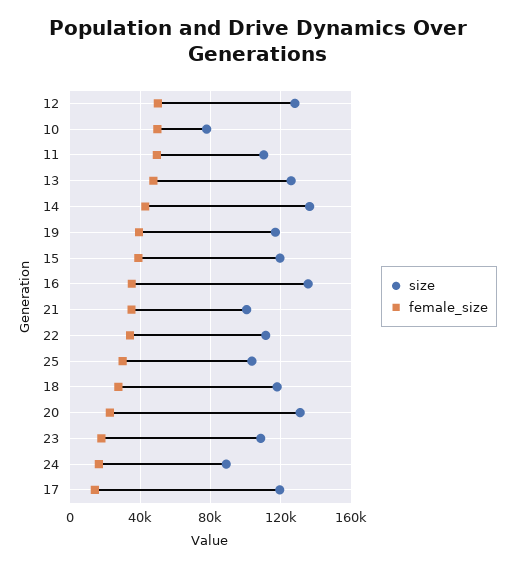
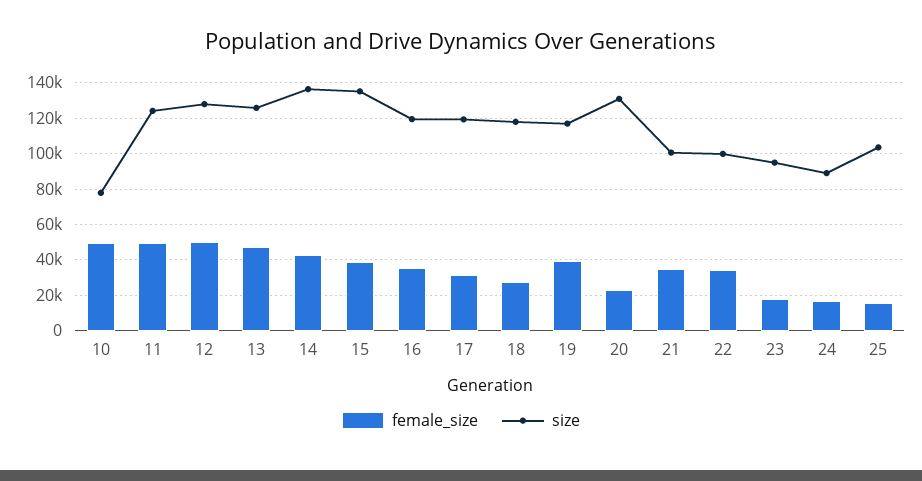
  {
    "size": {
      "12": 130000,
      "10": 80000,
-     "11": 110000,
+     "11": 125000,
      "13": 125000,
      "14": 135000,
      "19": 115000,
-     "15": 120000,
+     "15": 135000,
-     "16": 135000,
+     "16": 120000,
      "21": 100000,
-     "22": 110000,
+     "22": 100000,
      "25": 105000,
      "18": 120000,
      "20": 130000,
-     "23": 110000,
+     "23": 95000,
      "24": 90000,
      "17": 120000
    },
    "female_size": {
      "12": 50000,
      "10": 50000,
      "11": 50000,
      "13": 45000,
      "14": 45000,
      "19": 40000,
      "15": 40000,
      "16": 35000,
      "21": 35000,
      "22": 35000,
-     "25": 30000,
+     "25": 15000,
      "18": 30000,
      "20": 25000,
      "23": 20000,
      "24": 15000,
-     "17": 15000
+     "17": 30000
    }
  }

